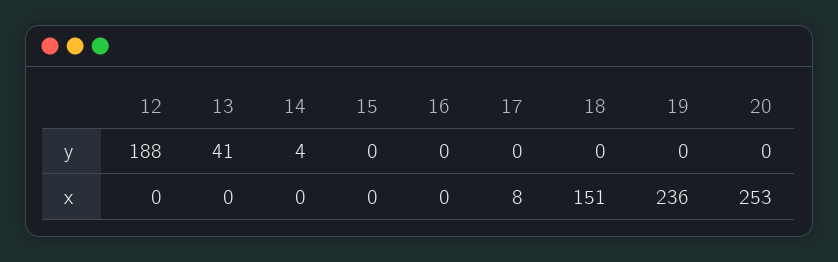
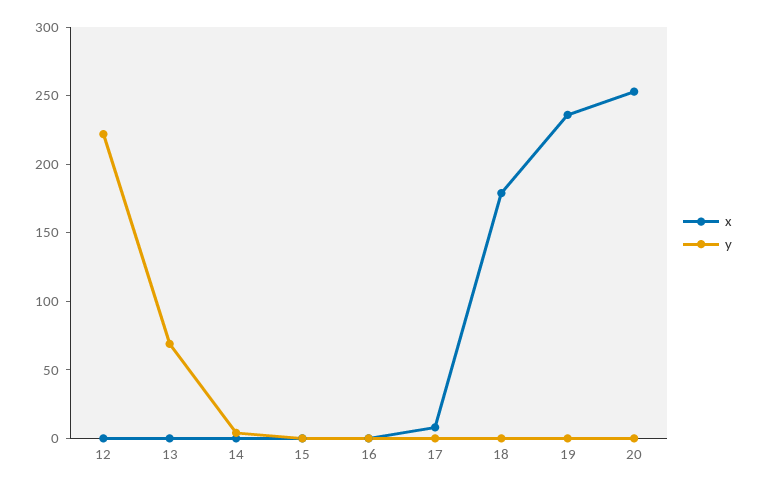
  {
    "y": {
-     "12": 188,
+     "12": 220,
-     "13": 41,
+     "13": 70,
      "14": 4,
      "15": 0,
      "16": 0,
      "17": 0,
      "18": 0,
      "19": 0,
      "20": 0
    },
    "x": {
      "12": 0,
      "13": 0,
      "14": 0,
      "15": 0,
      "16": 0,
      "17": 8,
-     "18": 151,
+     "18": 180,
      "19": 236,
      "20": 253
    }
  }

